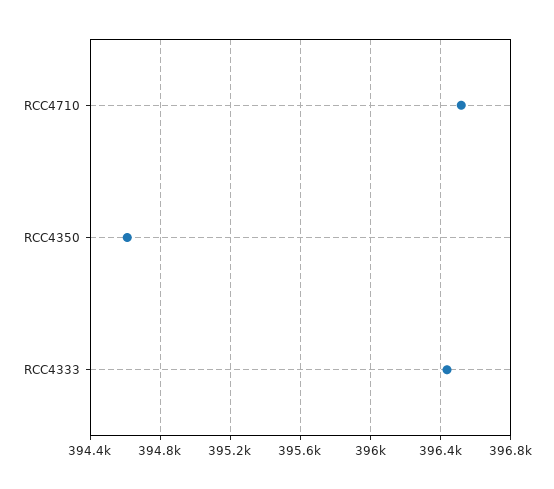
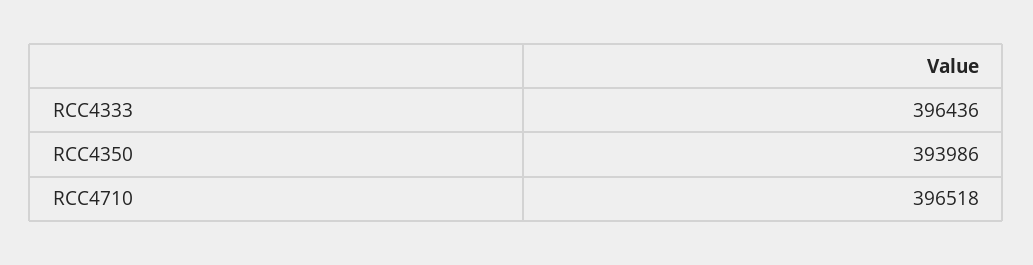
  {
    "RCC4710": 396518,
-   "RCC4350": 394600,
+   "RCC4350": 393986,
    "RCC4333": 396436
  }

